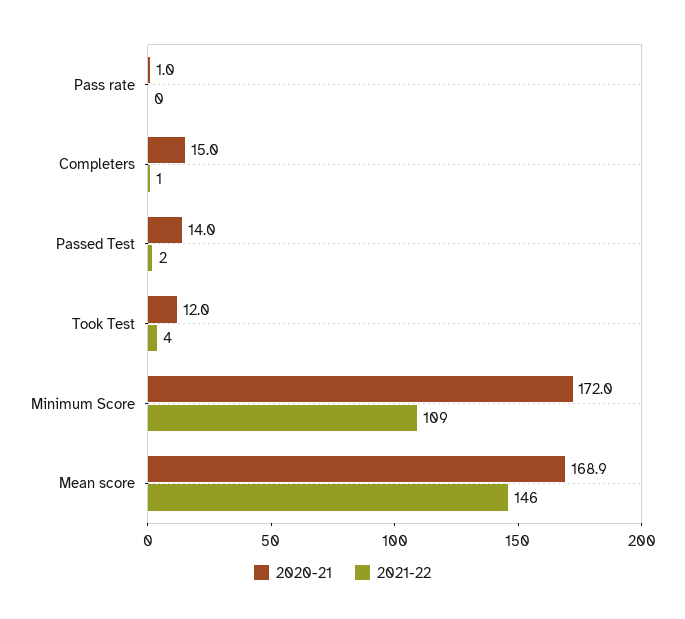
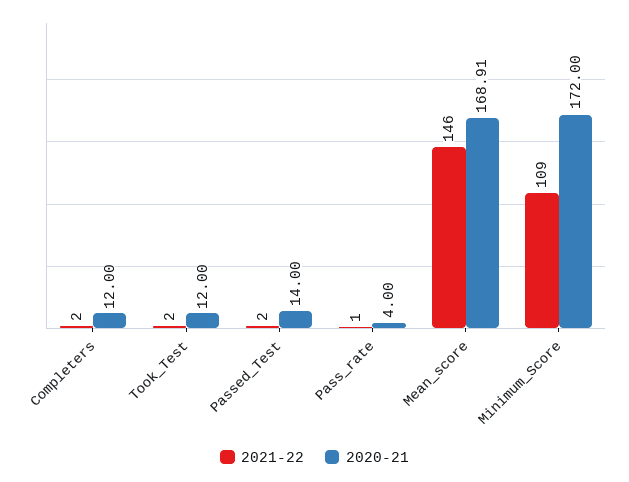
  {
    "2020-21": {
-     "Pass rate": 1,
+     "Pass rate": 4,
-     "Completers": 15,
+     "Completers": 12,
      "Passed Test": 14,
      "Took Test": 12,
      "Minimum Score": 172,
      "Mean score": 168.91
    },
    "2021-22": {
-     "Pass rate": 0,
+     "Pass rate": 1,
-     "Completers": 1,
+     "Completers": 2,
      "Passed Test": 2,
-     "Took Test": 4,
+     "Took Test": 2,
      "Minimum Score": 109,
      "Mean score": 146
    }
  }

